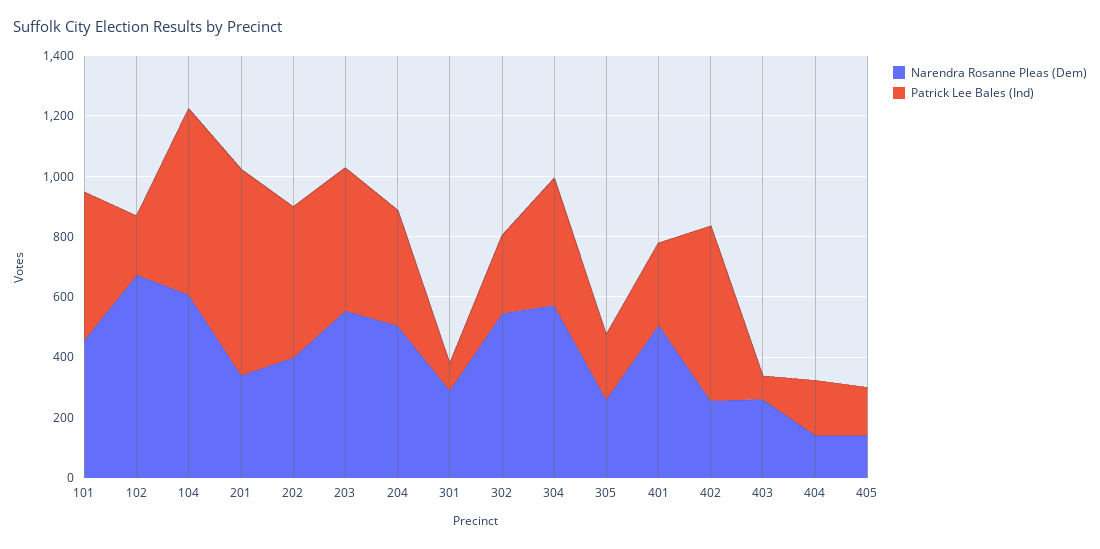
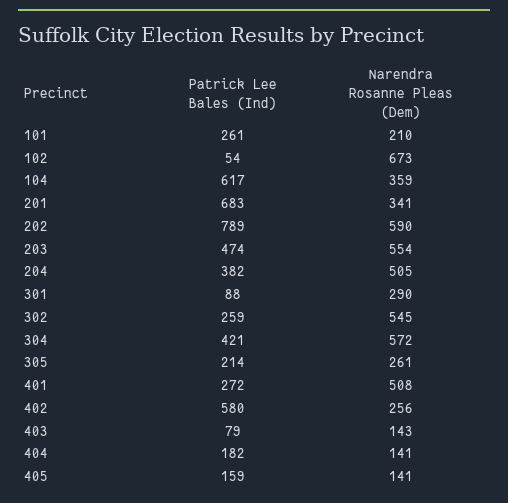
  {
    "Narendra Rosanne Pleas (Dem)": {
-     "101": 450,
+     "101": 210,
      "102": 673,
-     "104": 600,
+     "104": 359,
      "201": 341,
-     "202": 400,
+     "202": 590,
      "203": 554,
      "204": 505,
      "301": 290,
      "302": 545,
      "304": 572,
      "305": 261,
      "401": 508,
      "402": 256,
-     "403": 250,
+     "403": 143,
      "404": 141,
      "405": 141
    },
    "Patrick Lee Bales (Ind)": {
-     "101": 500,
+     "101": 261,
-     "102": 200,
+     "102": 54,
      "104": 617,
      "201": 683,
-     "202": 500,
+     "202": 789,
      "203": 474,
      "204": 382,
      "301": 88,
      "302": 259,
      "304": 421,
      "305": 214,
      "401": 272,
      "402": 580,
      "403": 79,
      "404": 182,
      "405": 159
    }
  }

